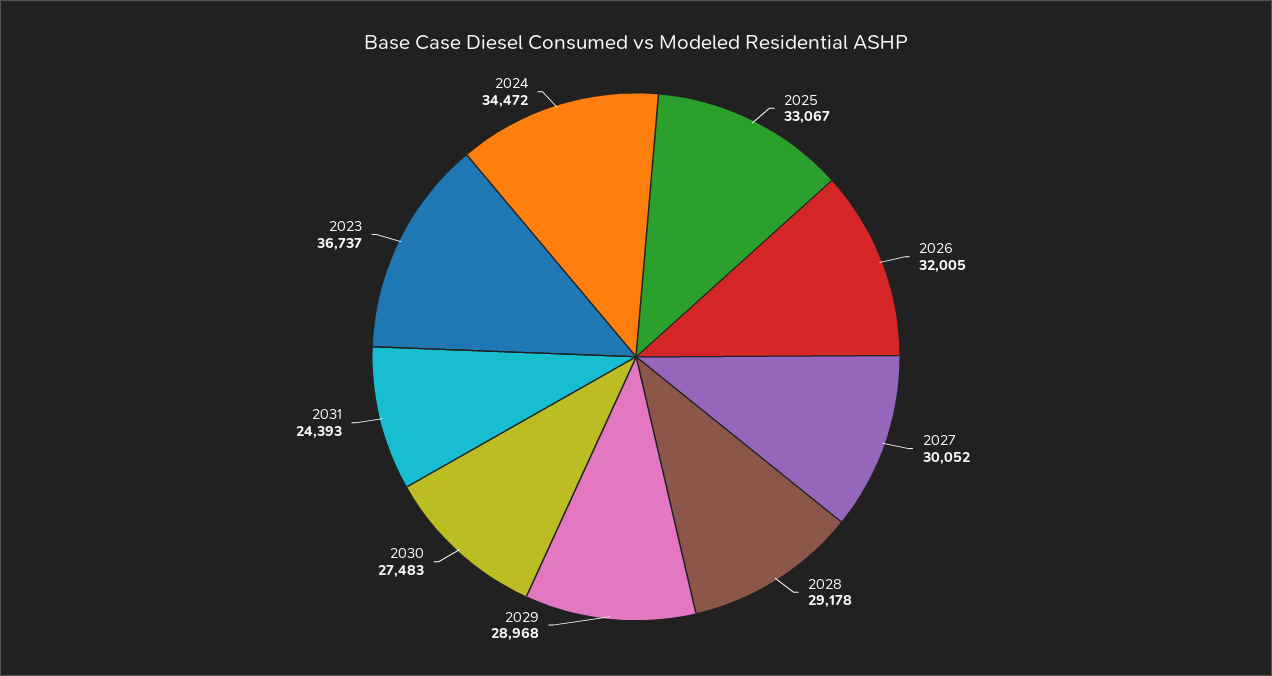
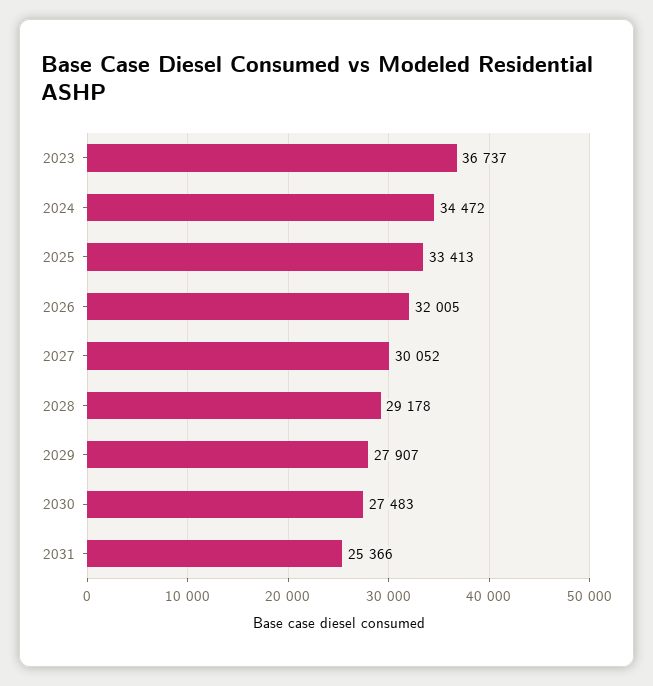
  {
-   "2025": 33067,
+   "2025": 33413,
    "2026": 32005,
    "2027": 30052,
    "2028": 29178,
-   "2029": 28968,
+   "2029": 27907,
    "2030": 27483,
-   "2031": 24393,
+   "2031": 25366,
    "2023": 36737,
    "2024": 34472
  }

